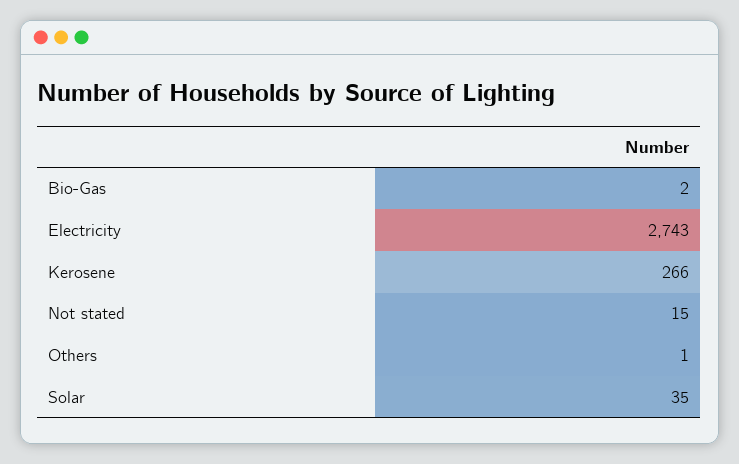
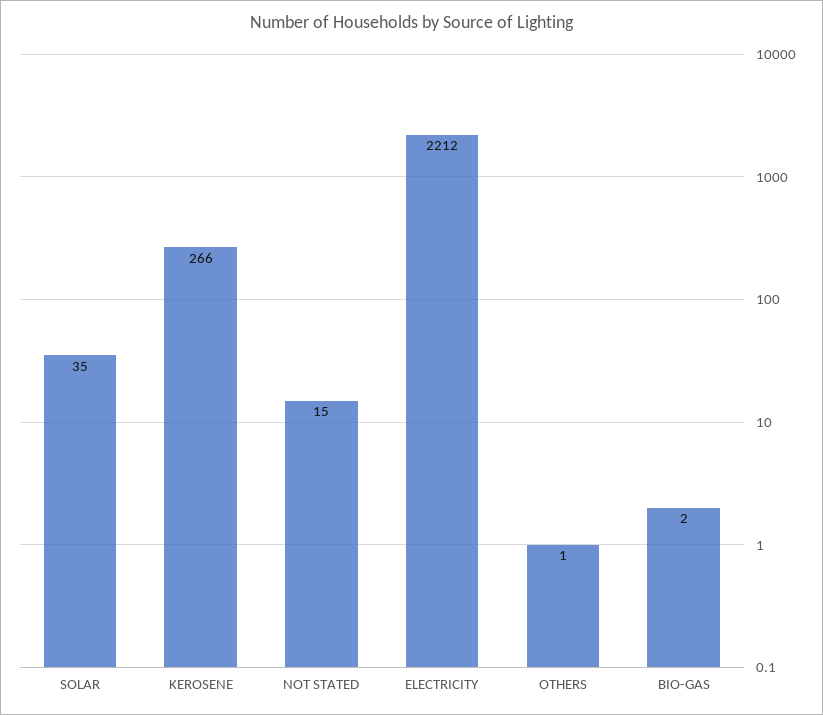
  {
    "Bio-Gas": 2,
-   "Electricity": 2743,
+   "Electricity": 2212,
    "Kerosene": 266,
    "Not stated": 15,
    "Others": 1,
    "Solar": 35
  }

